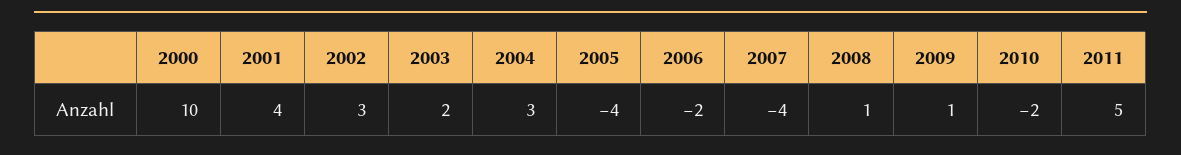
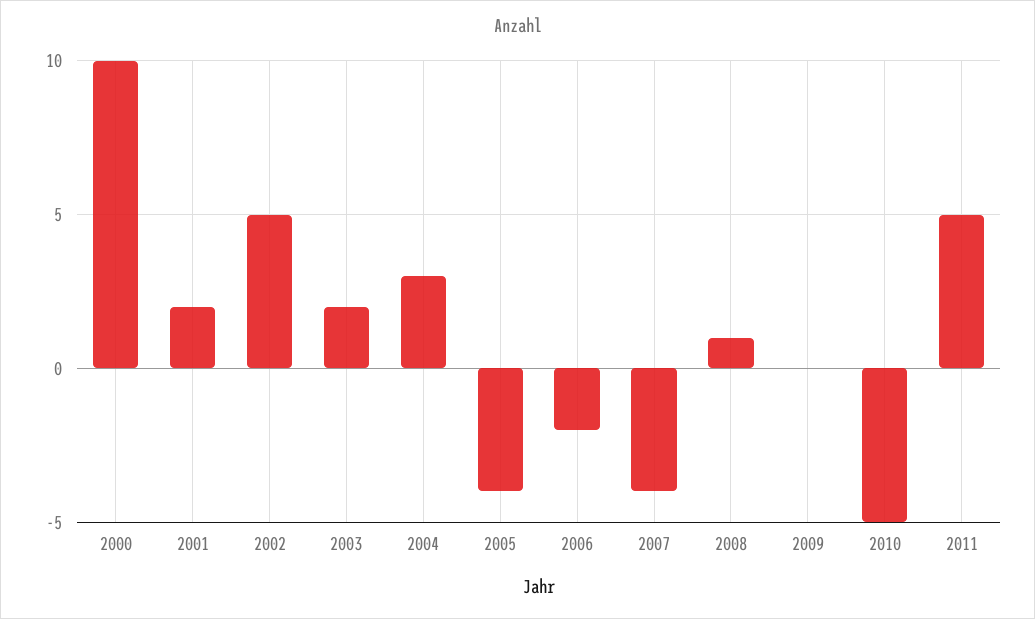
  {
    "2000": 10,
-   "2001": 4,
+   "2001": 2,
-   "2002": 3,
+   "2002": 5,
    "2003": 2,
    "2004": 3,
    "2005": -4,
    "2006": -2,
    "2007": -4,
    "2008": 1,
-   "2009": 1,
+   "2009": 0,
-   "2010": -2,
+   "2010": -5,
    "2011": 5
  }

